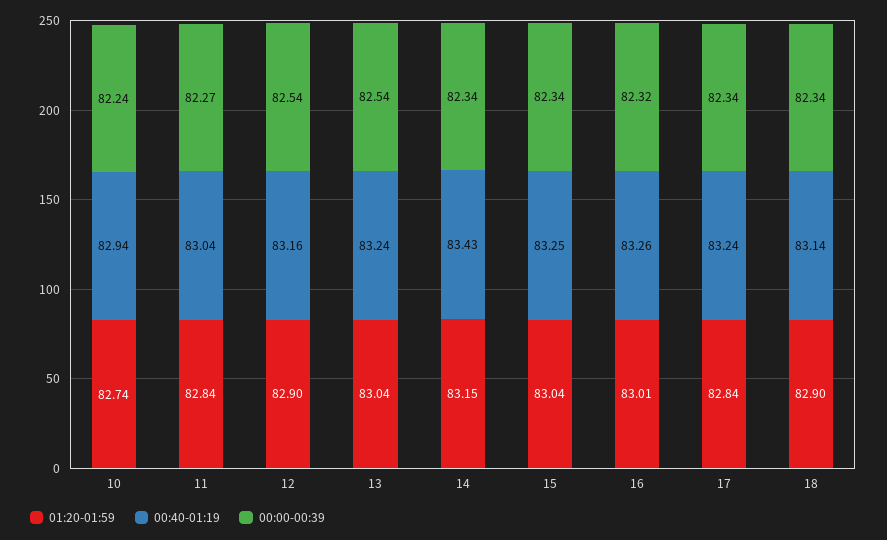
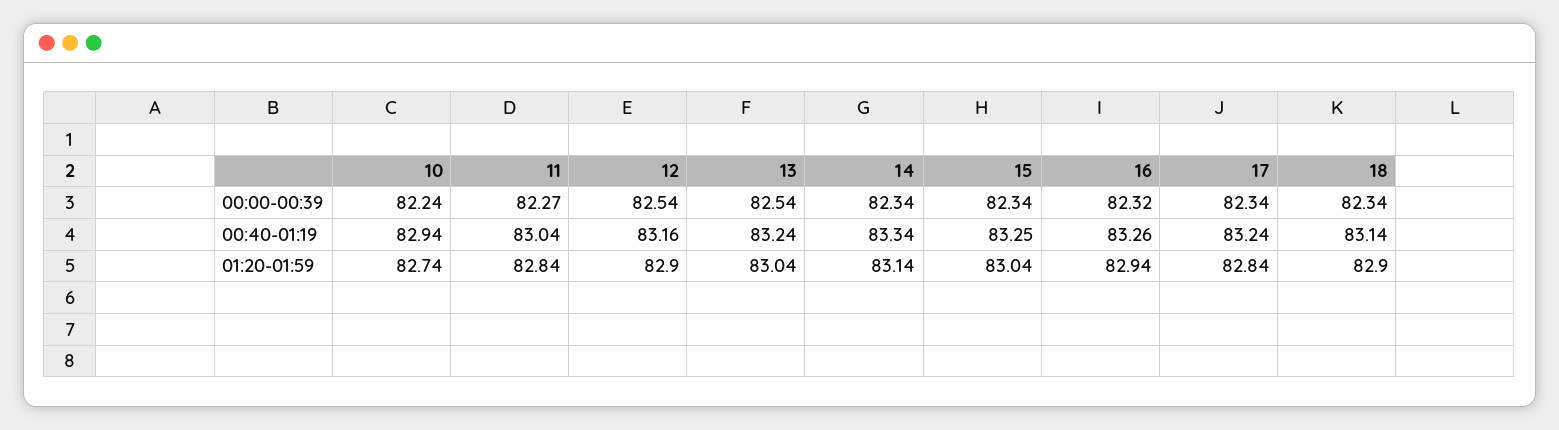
  {
    "01:20-01:59": {
      "10": 82.74,
      "11": 82.84,
      "12": 82.9,
      "13": 83.04,
-     "14": 83.15,
+     "14": 83.14,
      "15": 83.04,
-     "16": 83.01,
+     "16": 82.94,
      "17": 82.84,
      "18": 82.9
    },
    "00:40-01:19": {
      "10": 82.94,
      "11": 83.04,
      "12": 83.16,
      "13": 83.24,
-     "14": 83.43,
+     "14": 83.34,
      "15": 83.25,
      "16": 83.26,
      "17": 83.24,
      "18": 83.14
    },
    "00:00-00:39": {
      "10": 82.24,
      "11": 82.27,
      "12": 82.54,
      "13": 82.54,
      "14": 82.34,
      "15": 82.34,
      "16": 82.32,
      "17": 82.34,
      "18": 82.34
    }
  }

